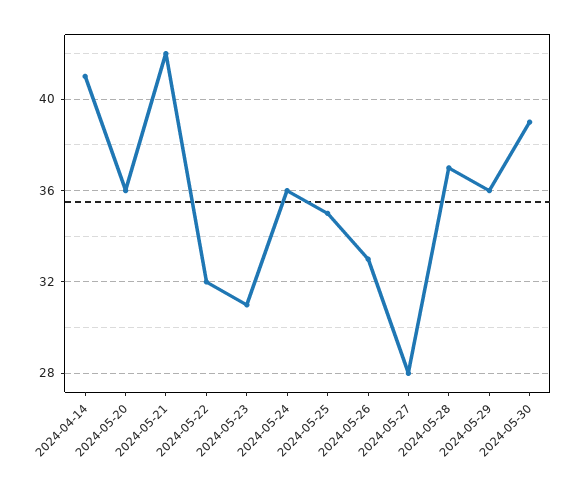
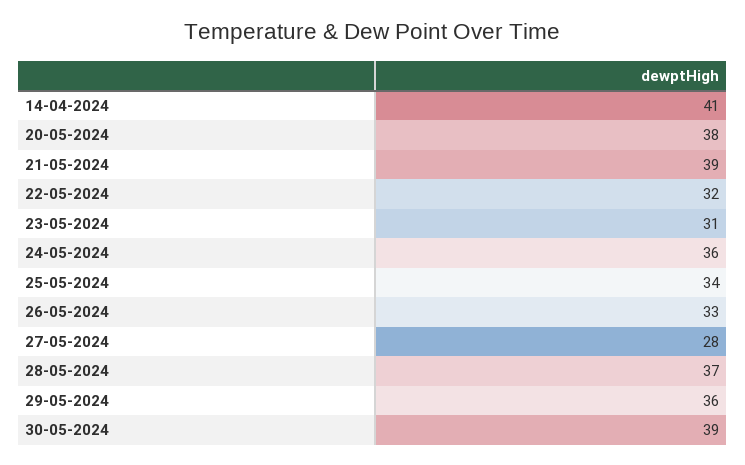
  {
    "2024-04-14": 41,
-   "2024-05-20": 36,
+   "2024-05-20": 38,
-   "2024-05-21": 42,
+   "2024-05-21": 39,
    "2024-05-22": 32,
    "2024-05-23": 31,
    "2024-05-24": 36,
-   "2024-05-25": 35,
+   "2024-05-25": 34,
    "2024-05-26": 33,
    "2024-05-27": 28,
    "2024-05-28": 37,
    "2024-05-29": 36,
    "2024-05-30": 39
  }

